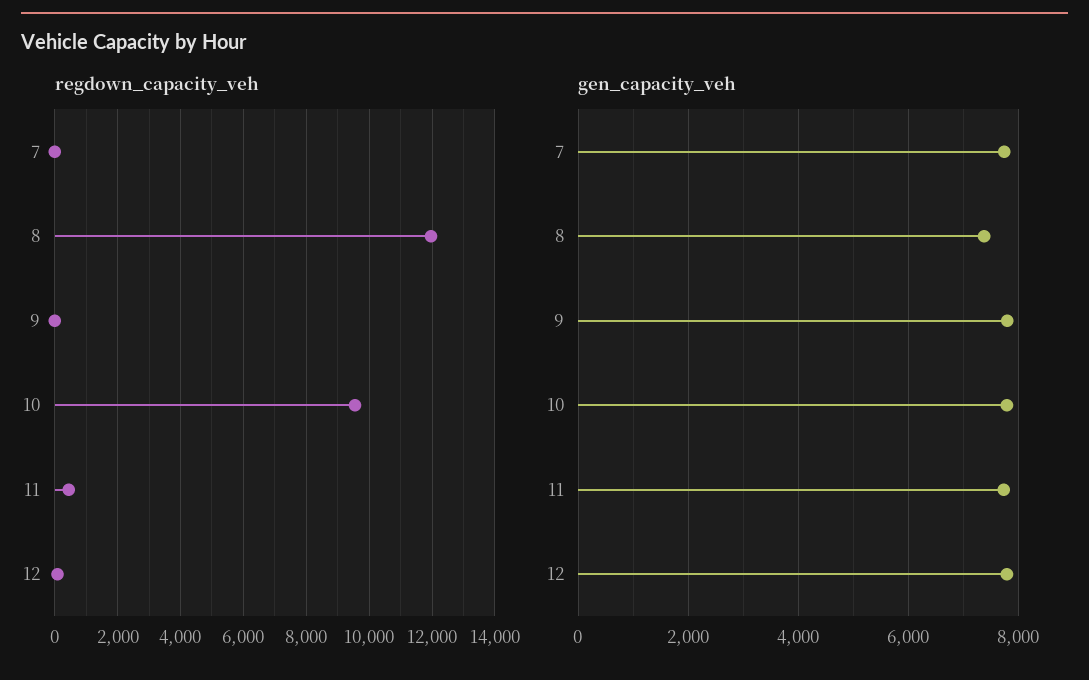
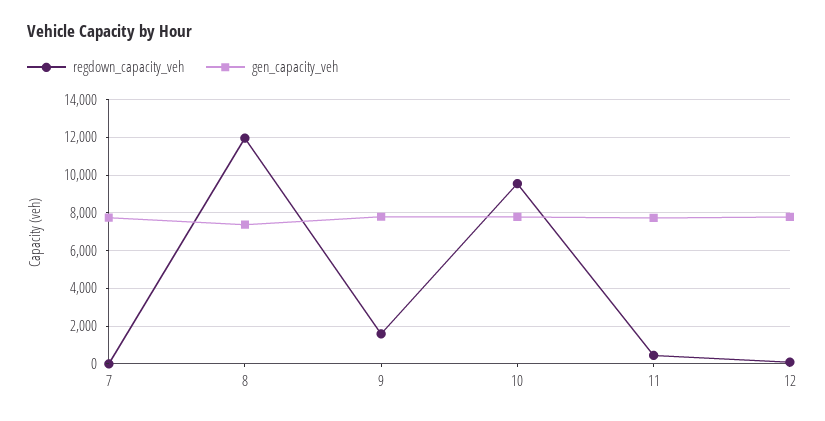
  {
    "regdown_capacity_veh": {
      "7": 0,
      "8": 12000,
-     "9": 0,
+     "9": 1500,
      "10": 9600,
      "11": 400,
      "12": 0
    },
    "gen_capacity_veh": {
      "7": 7800,
      "8": 7400,
      "9": 7800,
      "10": 7800,
      "11": 7800,
      "12": 7800
    }
  }

